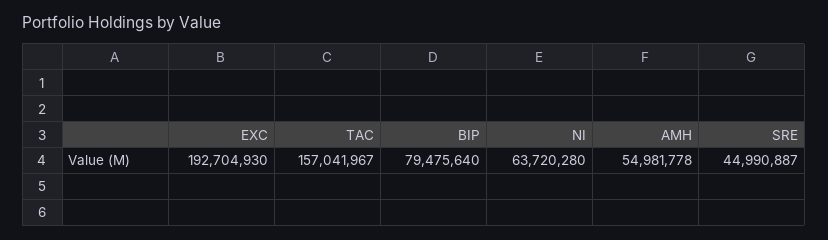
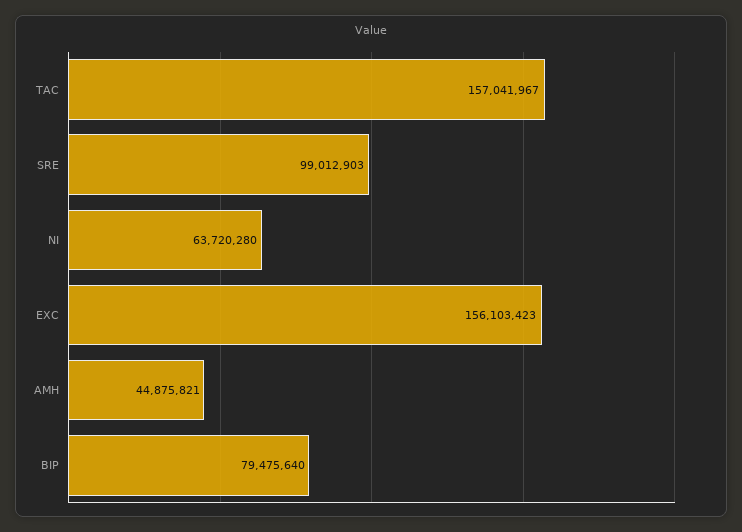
  {
-   "EXC": 192704930,
+   "EXC": 156103423,
    "TAC": 157041967,
    "BIP": 79475640,
    "NI": 63720280,
-   "AMH": 54981778,
+   "AMH": 44875821,
-   "SRE": 44990887
+   "SRE": 99012903
  }

